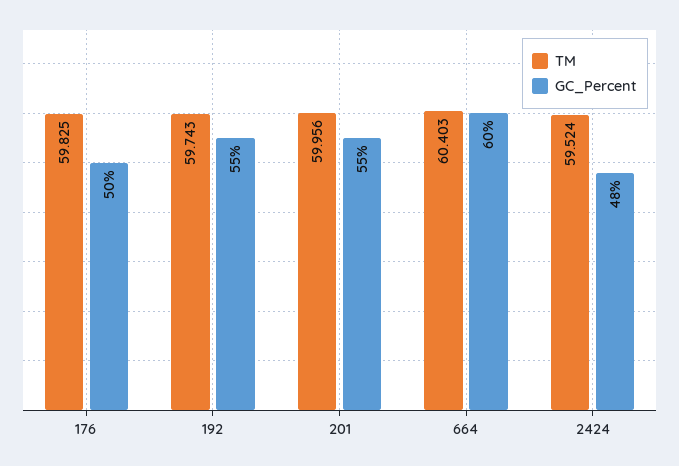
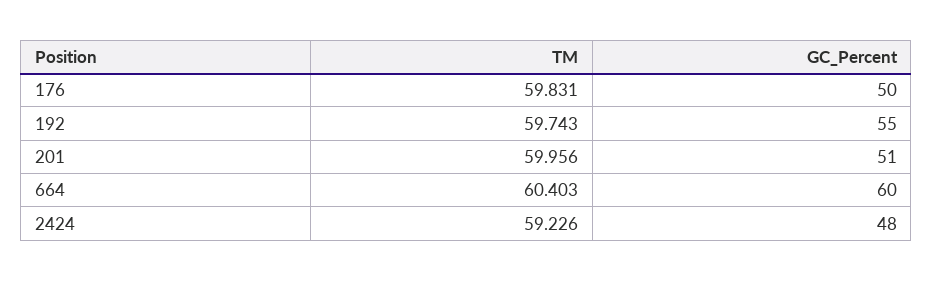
  {
    "TM": {
-     "176": 59.825,
+     "176": 59.831,
      "192": 59.743,
      "201": 59.956,
      "664": 60.403,
-     "2424": 59.524
+     "2424": 59.226
    },
    "GC_Percent": {
      "176": 50,
      "192": 55,
-     "201": 55,
+     "201": 51,
      "664": 60,
      "2424": 48
    }
  }

